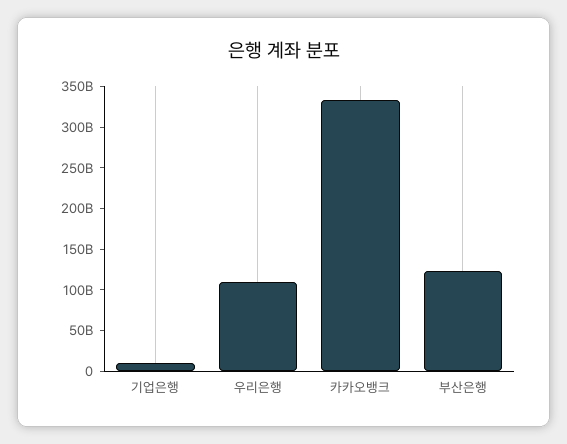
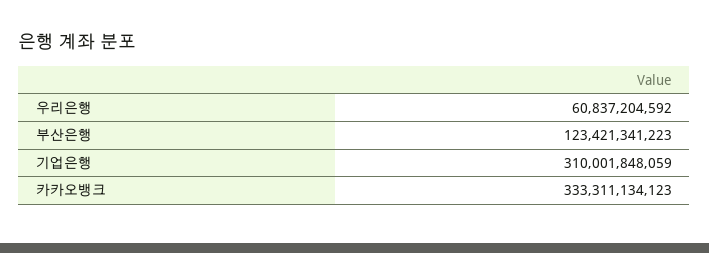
  {
-   "기업은행": 10000000000,
+   "기업은행": 310001848059,
-   "우리은행": 110000000000,
+   "우리은행": 60837204592,
    "카카오뱅크": 333311134123,
    "부산은행": 123421341223
  }

